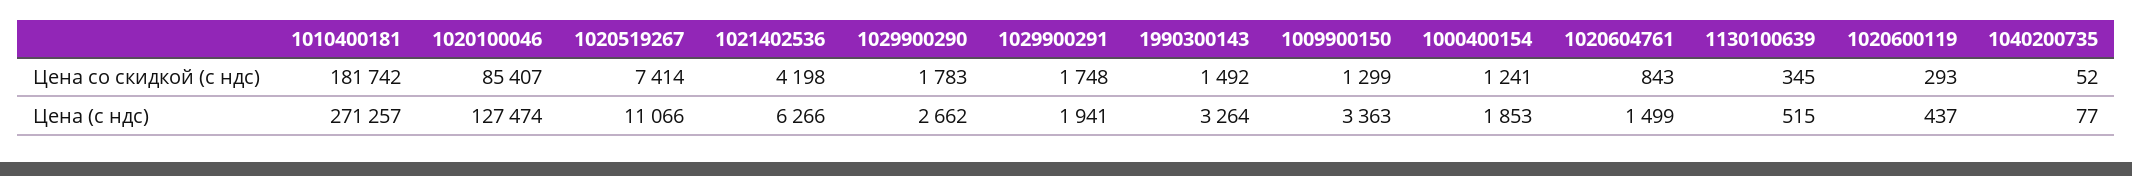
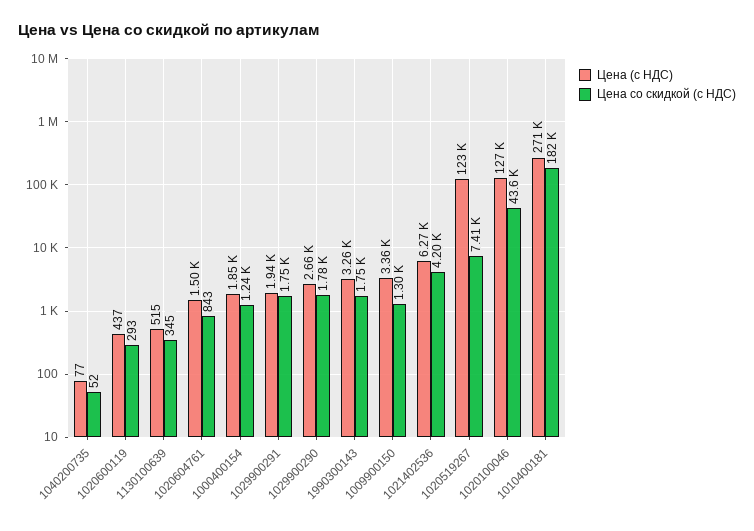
  {
    "Цена со скидкой (с ндс)": {
      "1010400181": 181742,
-     "1020100046": 85407,
+     "1020100046": 43600,
      "1020519267": 7414,
      "1021402536": 4198,
      "1029900290": 1783,
      "1029900291": 1748,
-     "1990300143": 1492,
+     "1990300143": 1750,
      "1009900150": 1299,
      "1000400154": 1241,
      "1020604761": 843,
      "1130100639": 345,
      "1020600119": 293,
      "1040200735": 52
    },
    "Цена (с ндс)": {
      "1010400181": 271257,
      "1020100046": 127474,
-     "1020519267": 11066,
+     "1020519267": 123000,
      "1021402536": 6266,
      "1029900290": 2662,
      "1029900291": 1941,
      "1990300143": 3264,
      "1009900150": 3363,
      "1000400154": 1853,
      "1020604761": 1499,
      "1130100639": 515,
      "1020600119": 437,
      "1040200735": 77
    }
  }

